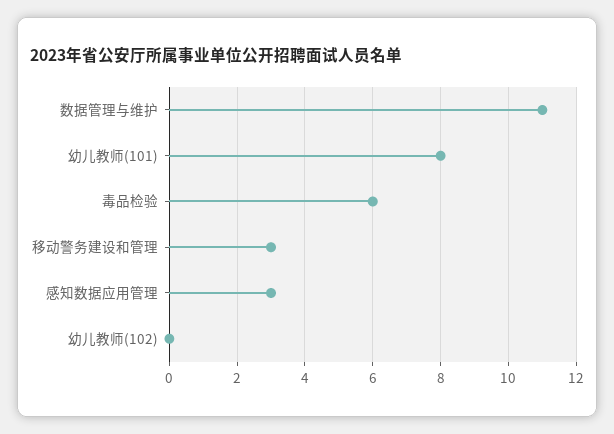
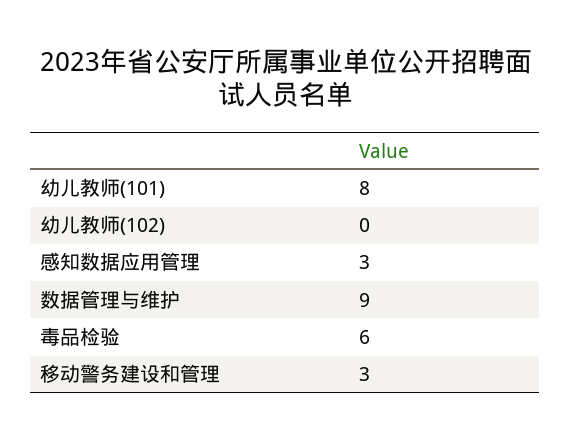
  {
-   "数据管理与维护": 11,
+   "数据管理与维护": 9,
    "幼儿教师(101)": 8,
    "毒品检验": 6,
    "移动警务建设和管理": 3,
    "感知数据应用管理": 3,
    "幼儿教师(102)": 0
  }

